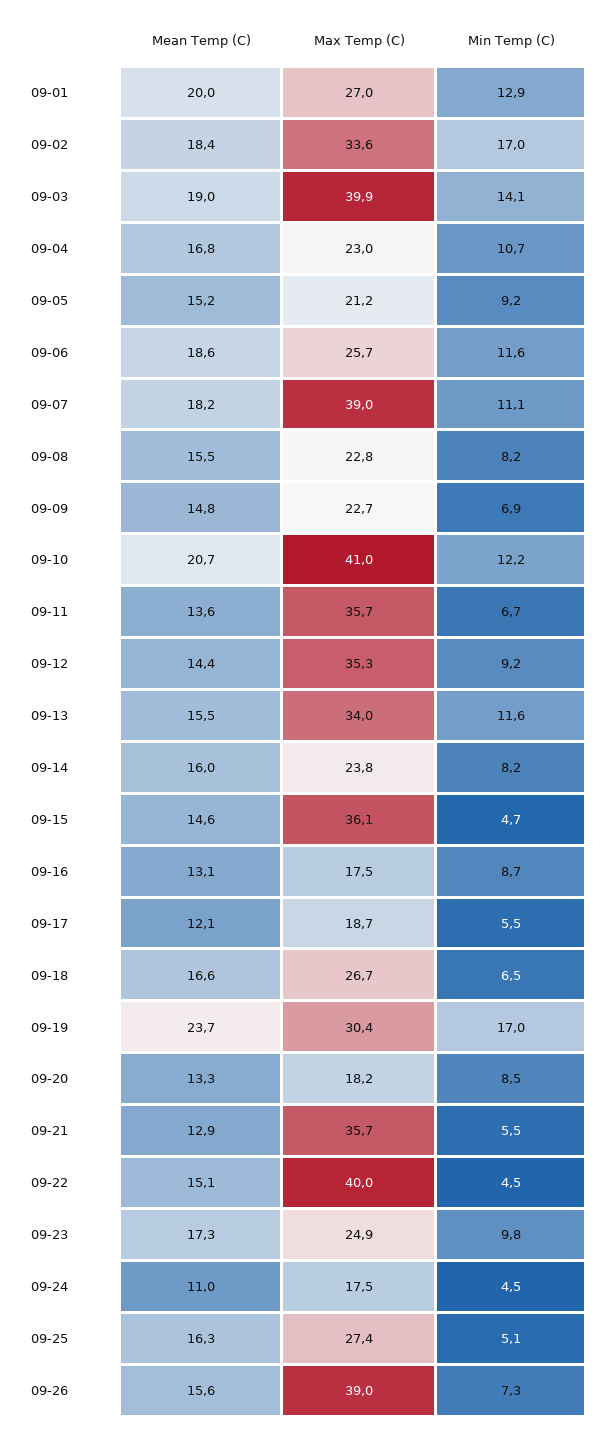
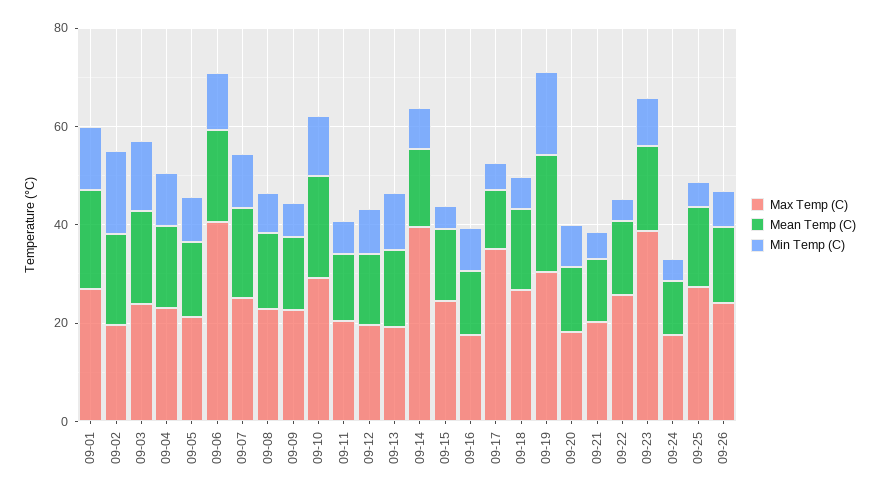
  {
    "Mean Temp (C)": {
      "09-01": 20,
      "09-02": 18.4,
      "09-03": 19,
      "09-04": 16.8,
      "09-05": 15.2,
      "09-06": 18.6,
      "09-07": 18.2,
      "09-08": 15.5,
      "09-09": 14.8,
      "09-10": 20.7,
      "09-11": 13.6,
      "09-12": 14.4,
      "09-13": 15.5,
      "09-14": 16,
      "09-15": 14.6,
      "09-16": 13.1,
      "09-17": 12.1,
      "09-18": 16.6,
      "09-19": 23.7,
      "09-20": 13.3,
      "09-21": 12.9,
      "09-22": 15.1,
      "09-23": 17.3,
      "09-24": 11,
      "09-25": 16.3,
      "09-26": 15.6
    },
    "Max Temp (C)": {
      "09-01": 27,
-     "09-02": 33.6,
+     "09-02": 20,
-     "09-03": 39.9,
+     "09-03": 25,
      "09-04": 23,
      "09-05": 21.2,
-     "09-06": 25.7,
+     "09-06": 40,
-     "09-07": 39,
+     "09-07": 25,
      "09-08": 22.8,
      "09-09": 22.7,
-     "09-10": 41,
+     "09-10": 30,
-     "09-11": 35.7,
+     "09-11": 20,
-     "09-12": 35.3,
+     "09-12": 20,
-     "09-13": 34,
+     "09-13": 20,
-     "09-14": 23.8,
+     "09-14": 40,
-     "09-15": 36.1,
+     "09-15": 25,
      "09-16": 17.5,
-     "09-17": 18.7,
+     "09-17": 35,
      "09-18": 26.7,
      "09-19": 30.4,
      "09-20": 18.2,
-     "09-21": 35.7,
+     "09-21": 20,
-     "09-22": 40,
+     "09-22": 25,
-     "09-23": 24.9,
+     "09-23": 40,
      "09-24": 17.5,
      "09-25": 27.4,
-     "09-26": 39
+     "09-26": 25
    },
    "Min Temp (C)": {
      "09-01": 12.9,
      "09-02": 17,
      "09-03": 14.1,
      "09-04": 10.7,
      "09-05": 9.2,
      "09-06": 11.6,
      "09-07": 11.1,
      "09-08": 8.2,
      "09-09": 6.9,
      "09-10": 12.2,
      "09-11": 6.7,
      "09-12": 9.2,
      "09-13": 11.6,
      "09-14": 8.2,
      "09-15": 4.7,
      "09-16": 8.7,
      "09-17": 5.5,
      "09-18": 6.5,
      "09-19": 17,
      "09-20": 8.5,
      "09-21": 5.5,
      "09-22": 4.5,
      "09-23": 9.8,
      "09-24": 4.5,
      "09-25": 5.1,
      "09-26": 7.3
    }
  }

